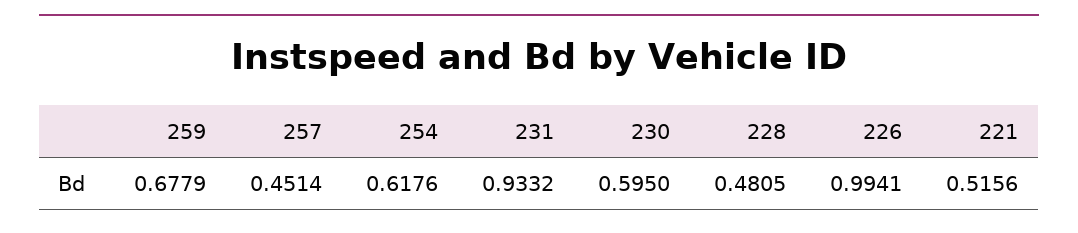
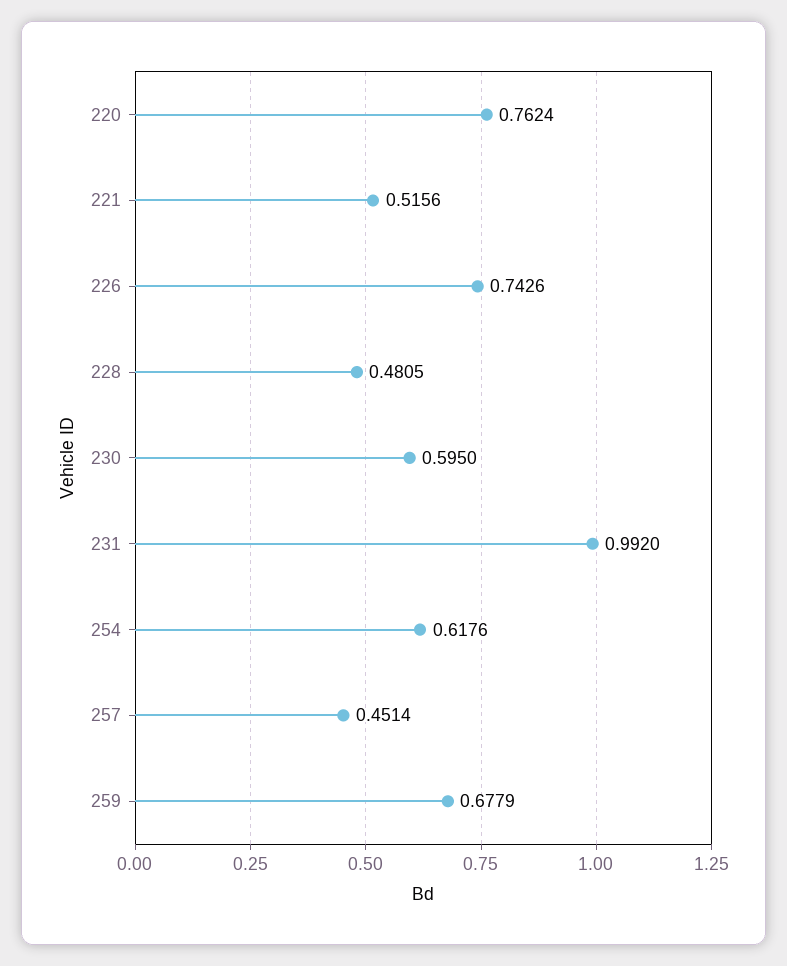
  {
    "259": 0.6779,
    "257": 0.4514,
    "254": 0.6176,
-   "231": 0.9332,
+   "231": 0.992,
    "230": 0.595,
    "228": 0.4805,
-   "226": 0.9941,
+   "226": 0.7426,
-   "221": 0.5156
+   "221": 0.5156,
+   "220": 0.7624
  }

